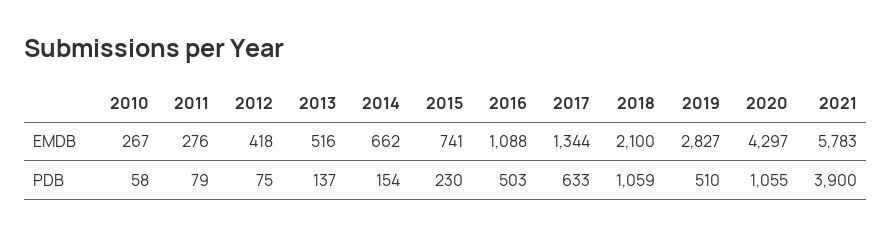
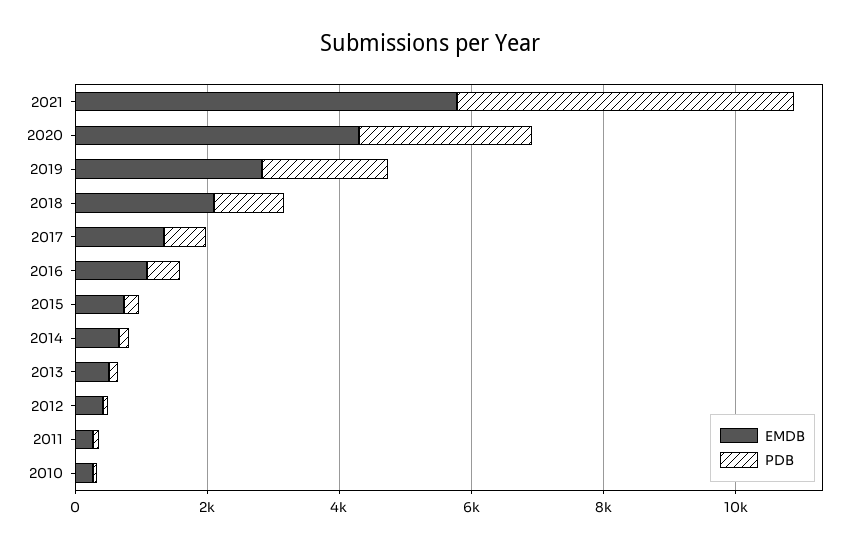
  {
    "EMDB": {
      "2010": 267,
      "2011": 276,
      "2012": 418,
      "2013": 516,
      "2014": 662,
      "2015": 741,
      "2016": 1088,
      "2017": 1344,
      "2018": 2100,
      "2019": 2827,
      "2020": 4297,
      "2021": 5783
    },
    "PDB": {
      "2010": 58,
      "2011": 79,
      "2012": 75,
      "2013": 137,
      "2014": 154,
      "2015": 230,
      "2016": 503,
      "2017": 633,
      "2018": 1059,
-     "2019": 510,
+     "2019": 2000,
-     "2020": 1055,
+     "2020": 2500,
-     "2021": 3900
+     "2021": 5000
    }
  }

